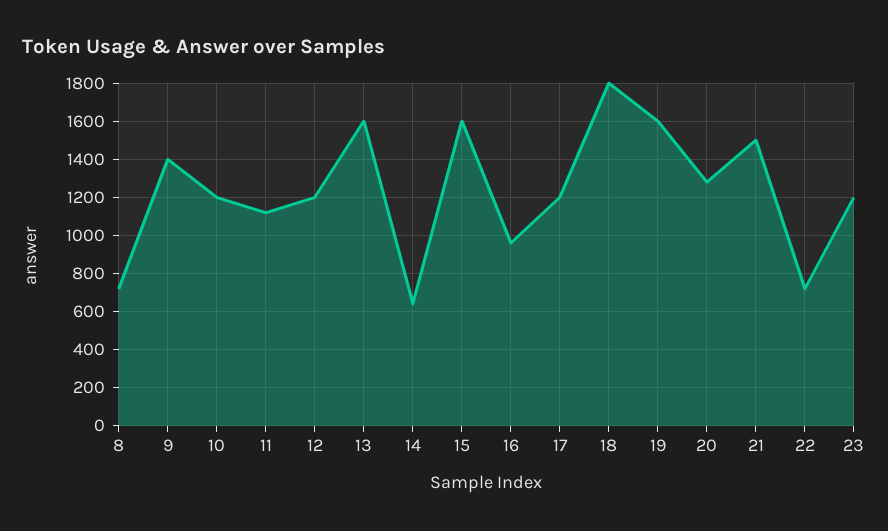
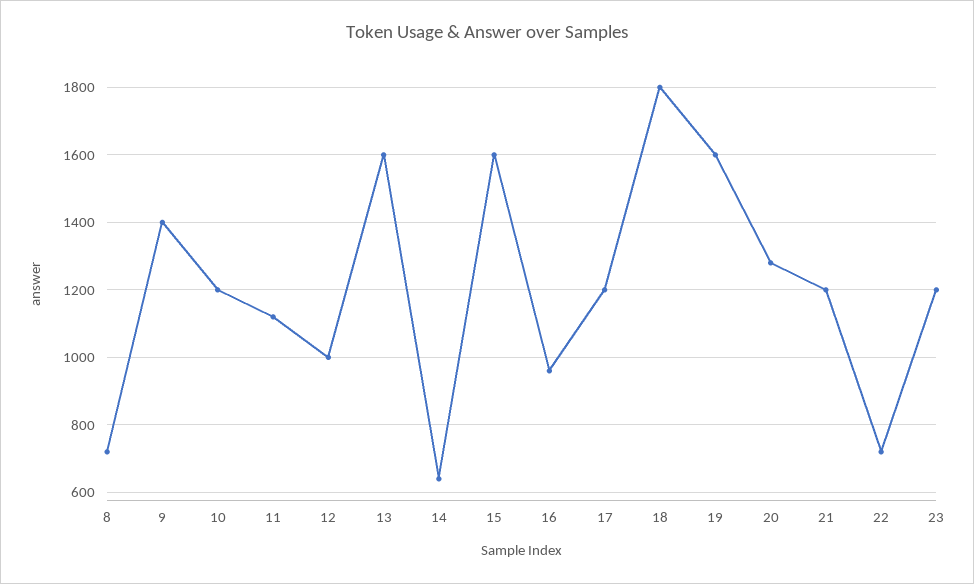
  {
    "8": 720,
    "9": 1400,
    "10": 1200,
    "11": 1120,
-   "12": 1200,
+   "12": 1000,
    "13": 1600,
    "14": 640,
    "15": 1600,
    "16": 960,
    "17": 1200,
    "18": 1800,
    "19": 1600,
    "20": 1280,
-   "21": 1500,
+   "21": 1200,
    "22": 720,
    "23": 1200
  }

